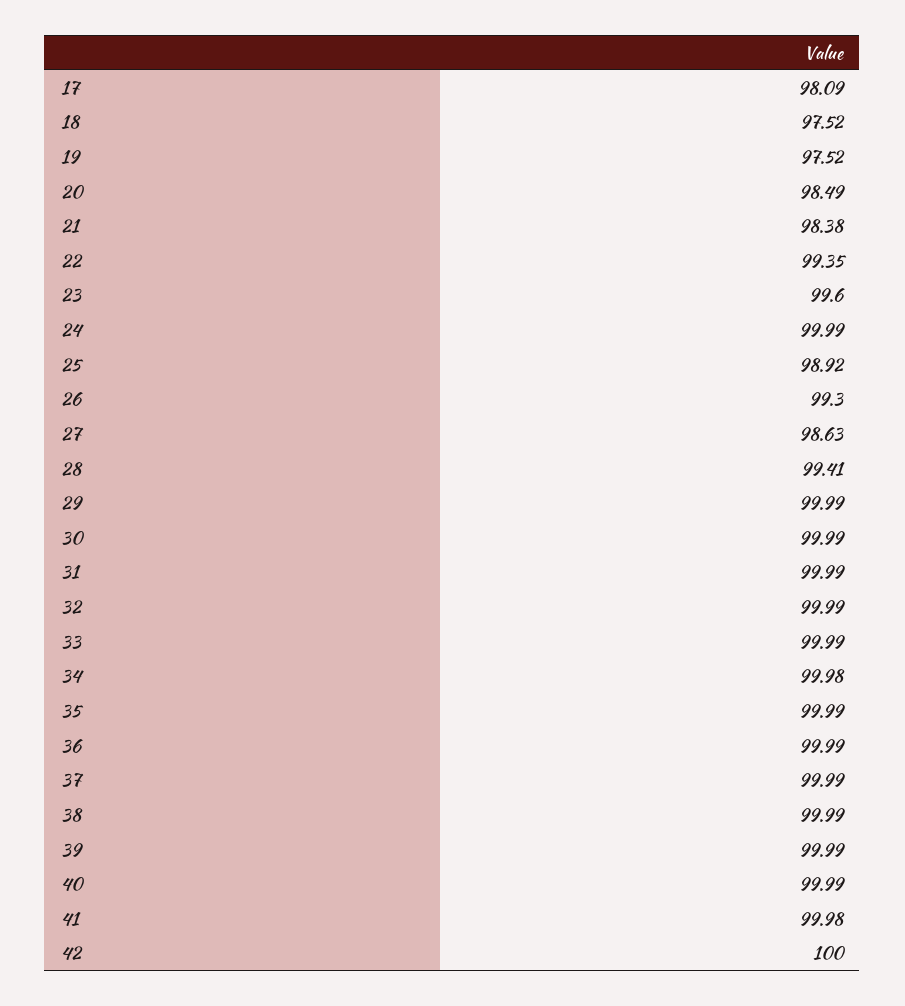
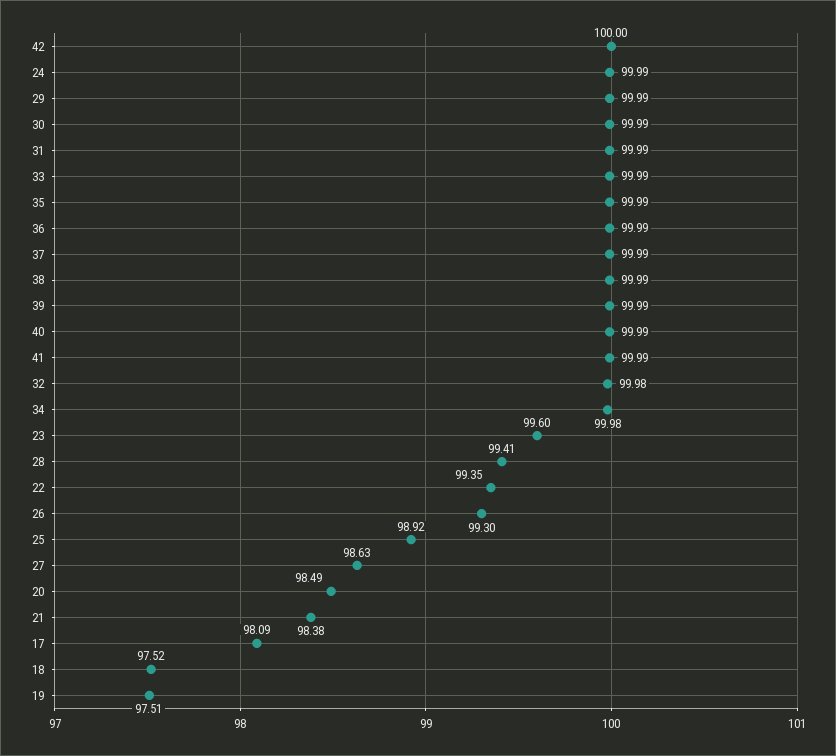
  {
    "17": 98.09,
    "18": 97.52,
-   "19": 97.52,
+   "19": 97.51,
    "20": 98.49,
    "21": 98.38,
    "22": 99.35,
    "23": 99.6,
    "24": 99.99,
    "25": 98.92,
    "26": 99.3,
    "27": 98.63,
    "28": 99.41,
    "29": 99.99,
    "30": 99.99,
    "31": 99.99,
-   "32": 99.99,
+   "32": 99.98,
    "33": 99.99,
    "34": 99.98,
    "35": 99.99,
    "36": 99.99,
    "37": 99.99,
    "38": 99.99,
    "39": 99.99,
    "40": 99.99,
-   "41": 99.98,
+   "41": 99.99,
    "42": 100
  }

